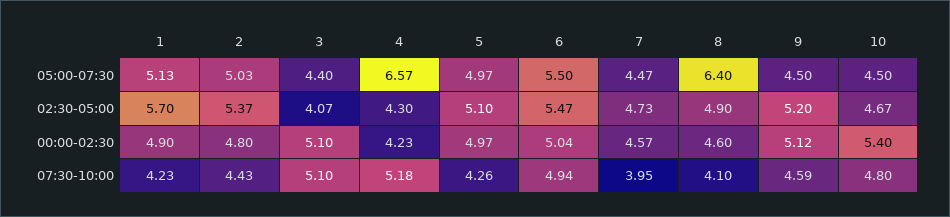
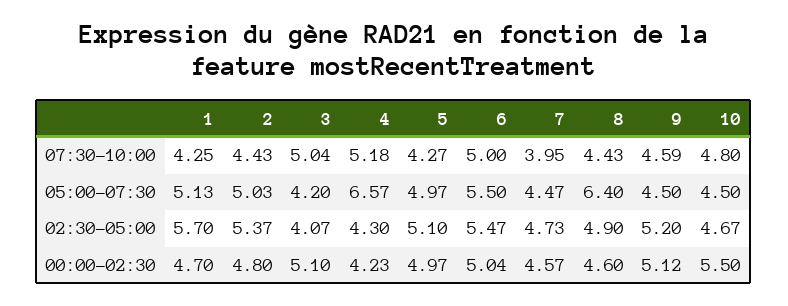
  {
    "1": {
      "05:00-07:30": 5.13,
      "02:30-05:00": 5.7,
-     "00:00-02:30": 4.9,
+     "00:00-02:30": 4.7,
-     "07:30-10:00": 4.23
+     "07:30-10:00": 4.25
    },
    "2": {
      "05:00-07:30": 5.03,
      "02:30-05:00": 5.37,
      "00:00-02:30": 4.8,
      "07:30-10:00": 4.43
    },
    "3": {
-     "05:00-07:30": 4.4,
+     "05:00-07:30": 4.2,
      "02:30-05:00": 4.07,
      "00:00-02:30": 5.1,
-     "07:30-10:00": 5.1
+     "07:30-10:00": 5.04
    },
    "4": {
      "05:00-07:30": 6.57,
      "02:30-05:00": 4.3,
      "00:00-02:30": 4.23,
      "07:30-10:00": 5.18
    },
    "5": {
      "05:00-07:30": 4.97,
      "02:30-05:00": 5.1,
      "00:00-02:30": 4.97,
-     "07:30-10:00": 4.26
+     "07:30-10:00": 4.27
    },
    "6": {
      "05:00-07:30": 5.5,
      "02:30-05:00": 5.47,
      "00:00-02:30": 5.04,
-     "07:30-10:00": 4.94
+     "07:30-10:00": 5
    },
    "7": {
      "05:00-07:30": 4.47,
      "02:30-05:00": 4.73,
      "00:00-02:30": 4.57,
      "07:30-10:00": 3.95
    },
    "8": {
      "05:00-07:30": 6.4,
      "02:30-05:00": 4.9,
      "00:00-02:30": 4.6,
-     "07:30-10:00": 4.1
+     "07:30-10:00": 4.43
    },
    "9": {
      "05:00-07:30": 4.5,
      "02:30-05:00": 5.2,
      "00:00-02:30": 5.12,
      "07:30-10:00": 4.59
    },
    "10": {
      "05:00-07:30": 4.5,
      "02:30-05:00": 4.67,
-     "00:00-02:30": 5.4,
+     "00:00-02:30": 5.5,
      "07:30-10:00": 4.8
    }
  }

